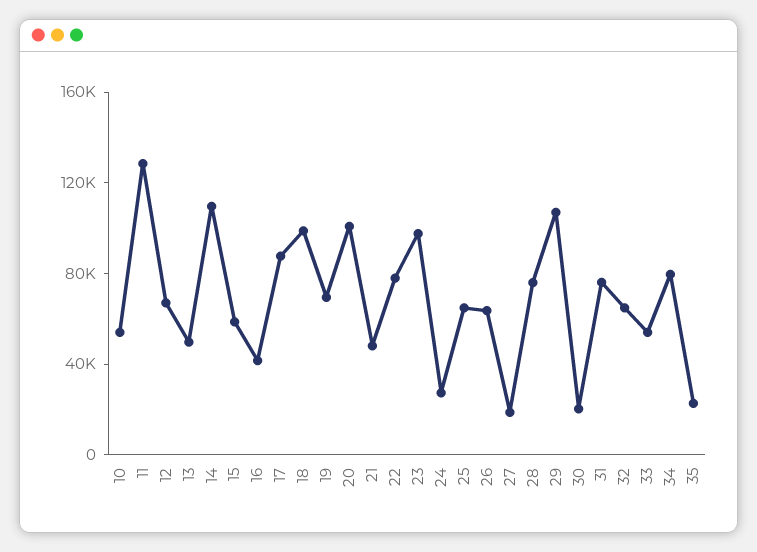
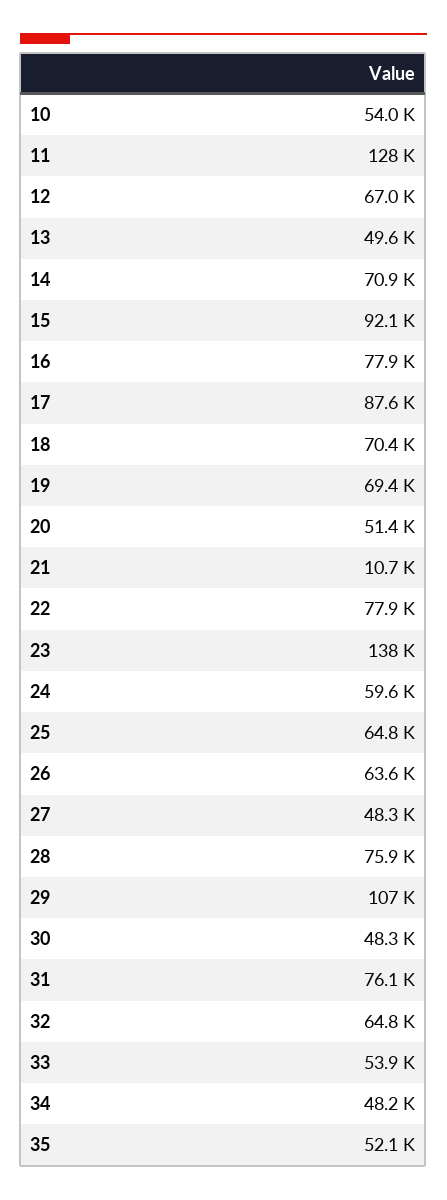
  {
    "10": 54000,
    "11": 128000,
    "12": 67000,
    "13": 49600,
-   "14": 110000,
+   "14": 70900,
-   "15": 60000,
+   "15": 92100,
-   "16": 40000,
+   "16": 77900,
    "17": 87600,
-   "18": 100000,
+   "18": 70400,
    "19": 69400,
-   "20": 100000,
+   "20": 51400,
-   "21": 50000,
+   "21": 10700,
    "22": 77900,
-   "23": 100000,
+   "23": 138000,
-   "24": 30000,
+   "24": 59600,
    "25": 64800,
    "26": 63600,
-   "27": 20000,
+   "27": 48300,
    "28": 75900,
    "29": 107000,
-   "30": 20000,
+   "30": 48300,
    "31": 76100,
    "32": 64800,
    "33": 53900,
-   "34": 80000,
+   "34": 48200,
-   "35": 20000
+   "35": 52100
  }

